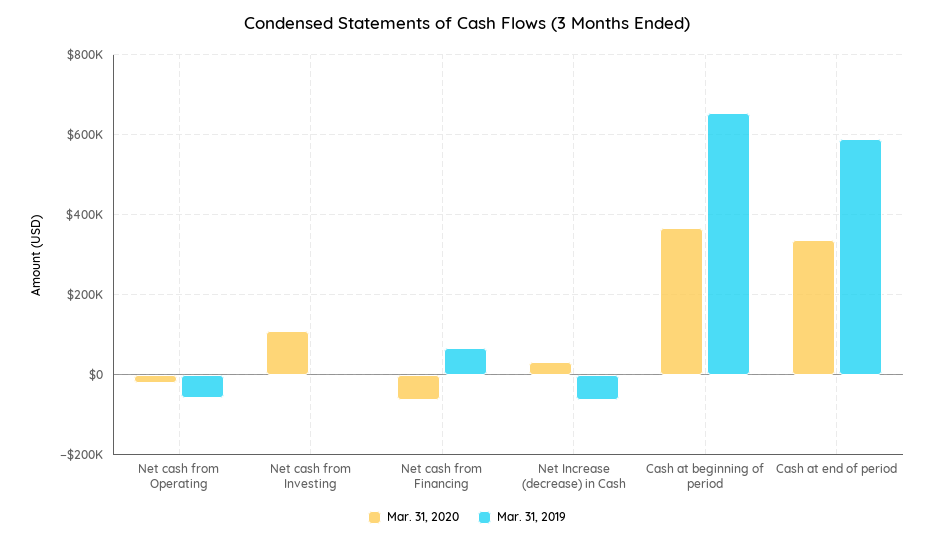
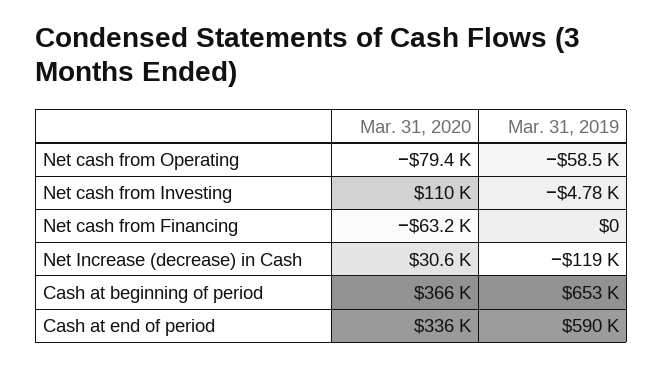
  {
    "Mar. 31, 2020": {
-     "Net cash from Operating": -20000,
+     "Net cash from Operating": -79400,
      "Net cash from Investing": 110000,
      "Net cash from Financing": -63200,
      "Net Increase (decrease) in Cash": 30600,
      "Cash at beginning of period": 366000,
      "Cash at end of period": 336000
    },
    "Mar. 31, 2019": {
      "Net cash from Operating": -58500,
      "Net cash from Investing": -4780,
-     "Net cash from Financing": 60000,
+     "Net cash from Financing": 0,
-     "Net Increase (decrease) in Cash": -60000,
+     "Net Increase (decrease) in Cash": -119000,
      "Cash at beginning of period": 653000,
      "Cash at end of period": 590000
    }
  }

